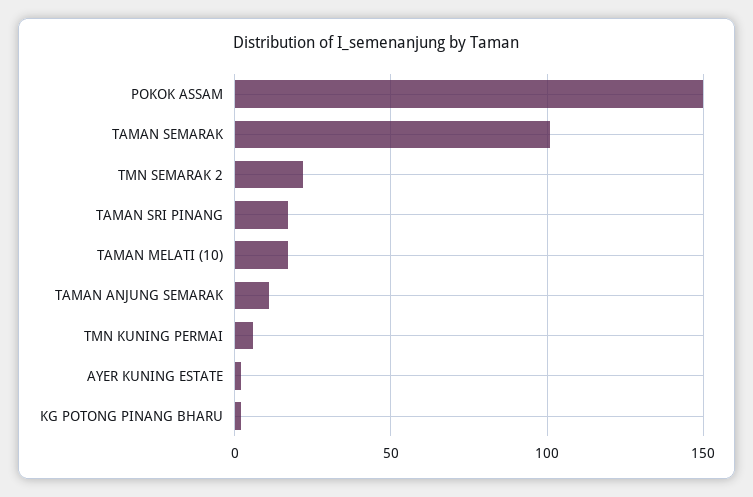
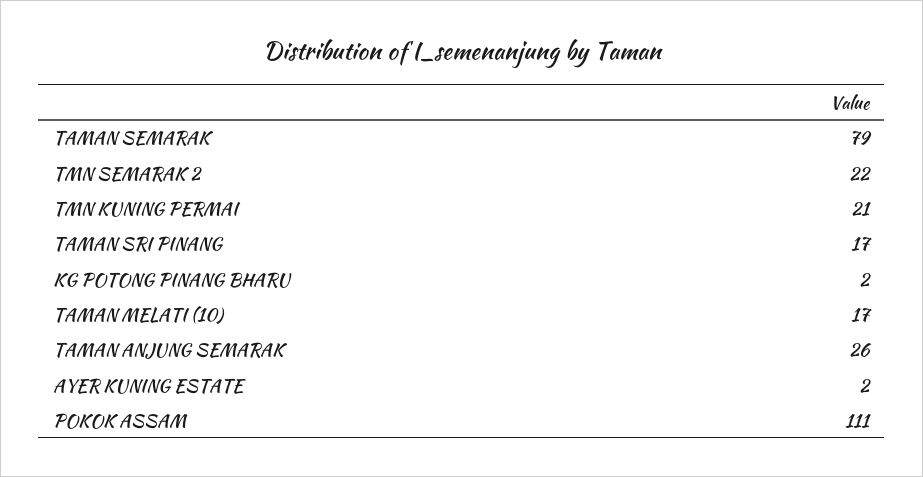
  {
-   "POKOK ASSAM": 150,
+   "POKOK ASSAM": 111,
-   "TAMAN SEMARAK": 100,
+   "TAMAN SEMARAK": 79,
    "TMN SEMARAK 2": 22,
    "TAMAN SRI PINANG": 17,
    "TAMAN MELATI (10)": 17,
-   "TAMAN ANJUNG SEMARAK": 10,
+   "TAMAN ANJUNG SEMARAK": 26,
-   "TMN KUNING PERMAI": 5,
+   "TMN KUNING PERMAI": 21,
    "AYER KUNING ESTATE": 2,
    "KG POTONG PINANG BHARU": 2
  }

